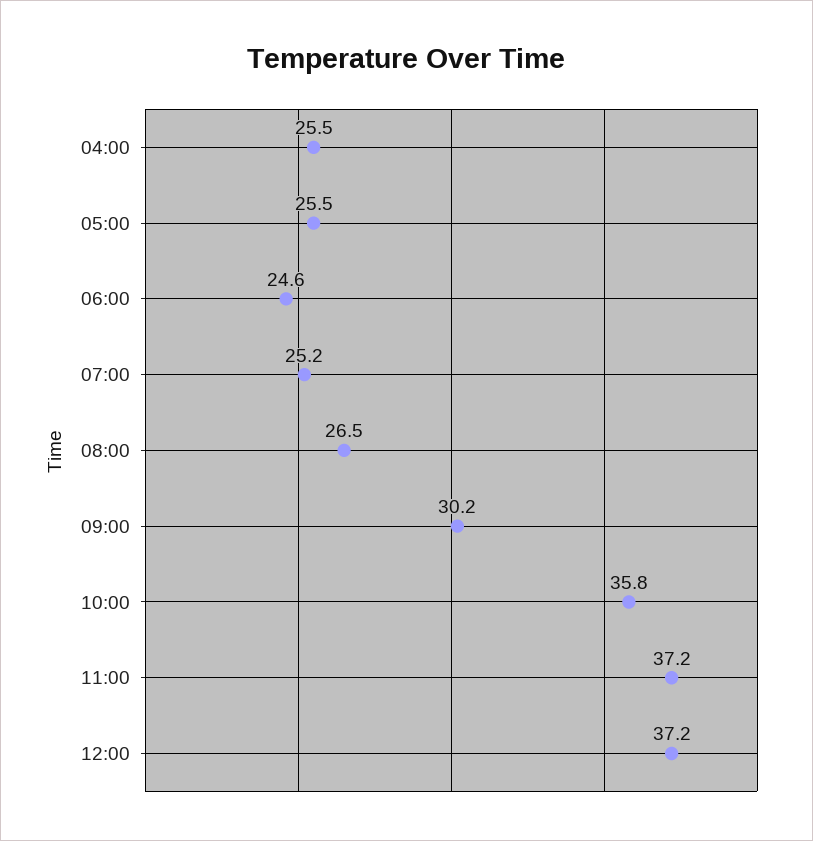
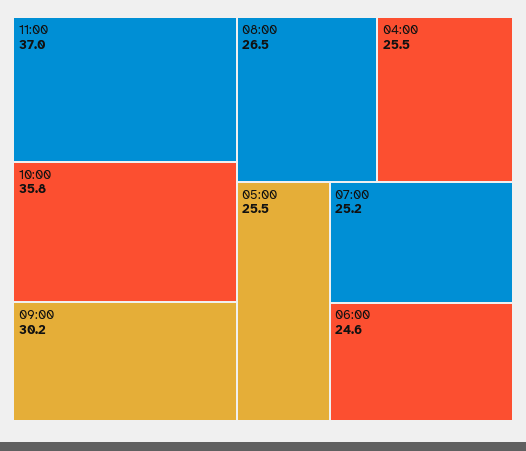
  {
    "04:00": 25.5,
    "05:00": 25.5,
    "06:00": 24.6,
    "07:00": 25.2,
    "08:00": 26.5,
    "09:00": 30.2,
    "10:00": 35.8,
-   "11:00": 37.2,
+   "11:00": 37
-   "12:00": 37.2
  }

